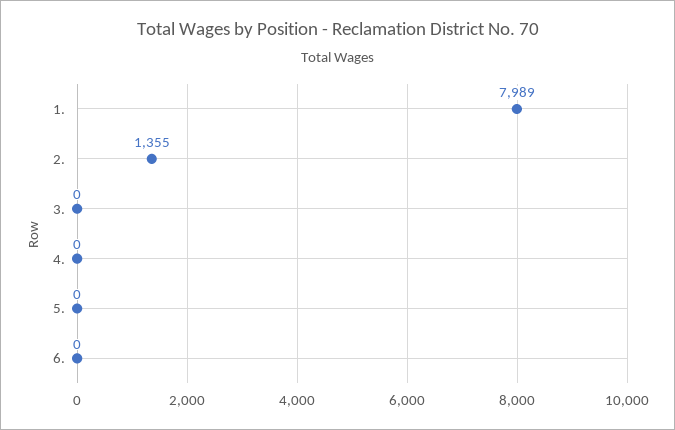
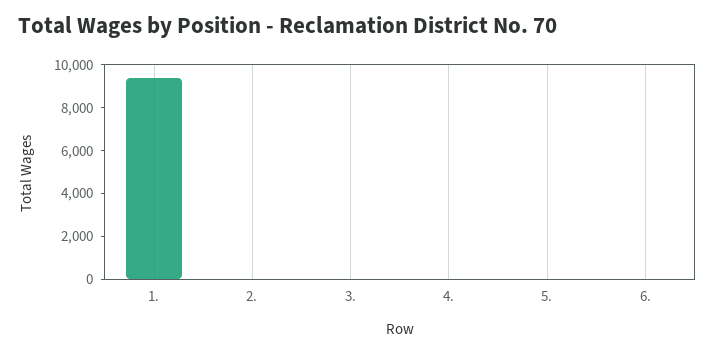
  {
-   "1.": 7989,
+   "1.": 9500,
-   "2.": 1355,
+   "2.": 0,
    "3.": 0,
    "4.": 0,
    "5.": 0,
    "6.": 0
  }

